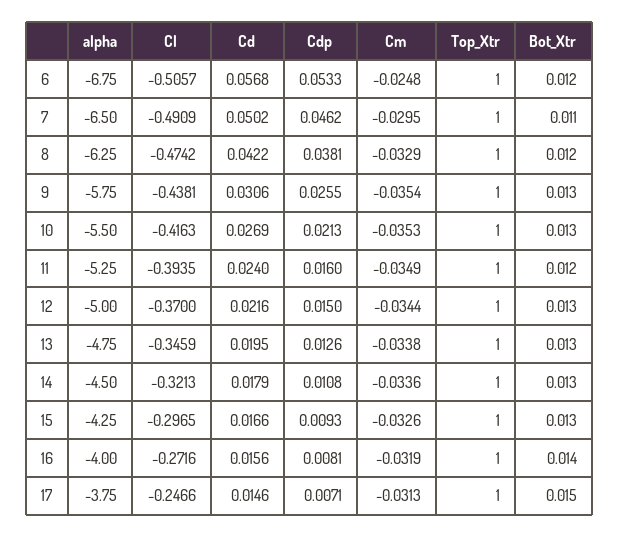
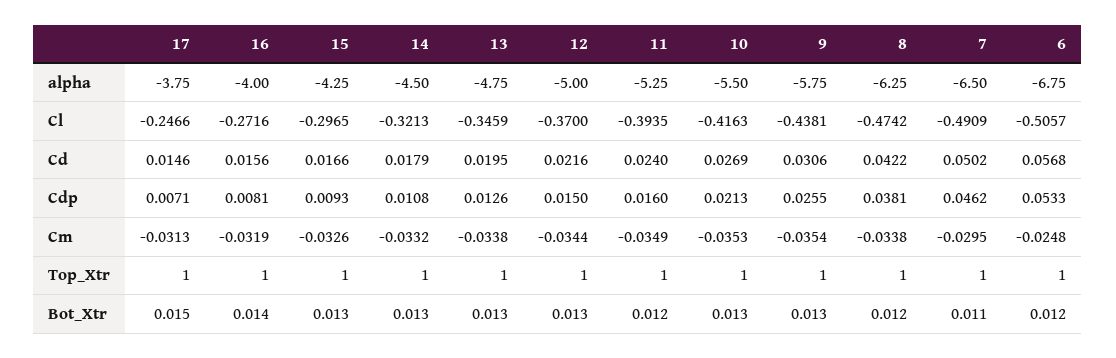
  {
    "alpha": {
      "6": -6.75,
      "7": -6.5,
      "8": -6.25,
      "9": -5.75,
      "10": -5.5,
      "11": -5.25,
      "12": -5,
      "13": -4.75,
      "14": -4.5,
      "15": -4.25,
      "16": -4,
      "17": -3.75
    },
    "Cl": {
      "6": -0.5057,
      "7": -0.4909,
      "8": -0.4742,
      "9": -0.4381,
      "10": -0.4163,
      "11": -0.3935,
      "12": -0.37,
      "13": -0.3459,
      "14": -0.3213,
      "15": -0.2965,
      "16": -0.2716,
      "17": -0.2466
    },
    "Cd": {
      "6": 0.0568,
      "7": 0.0502,
      "8": 0.0422,
      "9": 0.0306,
      "10": 0.0269,
      "11": 0.024,
      "12": 0.0216,
      "13": 0.0195,
      "14": 0.0179,
      "15": 0.0166,
      "16": 0.0156,
      "17": 0.0146
    },
    "Cdp": {
      "6": 0.0533,
      "7": 0.0462,
      "8": 0.0381,
      "9": 0.0255,
      "10": 0.0213,
      "11": 0.016,
      "12": 0.015,
      "13": 0.0126,
      "14": 0.0108,
      "15": 0.0093,
      "16": 0.0081,
      "17": 0.0071
    },
    "Cm": {
      "6": -0.0248,
      "7": -0.0295,
-     "8": -0.0329,
+     "8": -0.0338,
      "9": -0.0354,
      "10": -0.0353,
      "11": -0.0349,
      "12": -0.0344,
      "13": -0.0338,
-     "14": -0.0336,
+     "14": -0.0332,
      "15": -0.0326,
      "16": -0.0319,
      "17": -0.0313
    },
    "Top_Xtr": {
      "6": 1,
      "7": 1,
      "8": 1,
      "9": 1,
      "10": 1,
      "11": 1,
      "12": 1,
      "13": 1,
      "14": 1,
      "15": 1,
      "16": 1,
      "17": 1
    },
    "Bot_Xtr": {
      "6": 0.012,
      "7": 0.011,
      "8": 0.012,
      "9": 0.013,
      "10": 0.013,
      "11": 0.012,
      "12": 0.013,
      "13": 0.013,
      "14": 0.013,
      "15": 0.013,
      "16": 0.014,
      "17": 0.015
    }
  }

